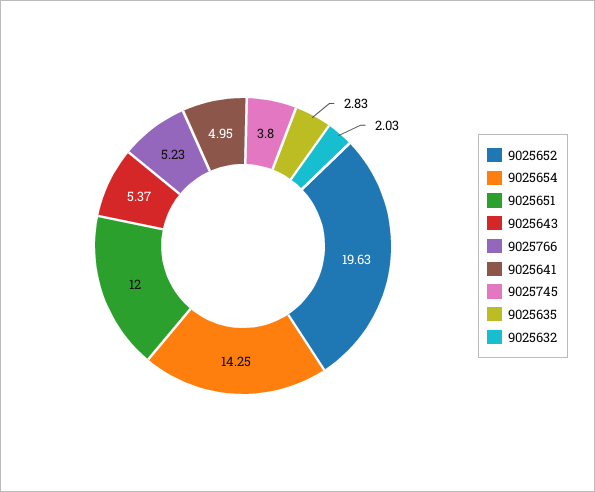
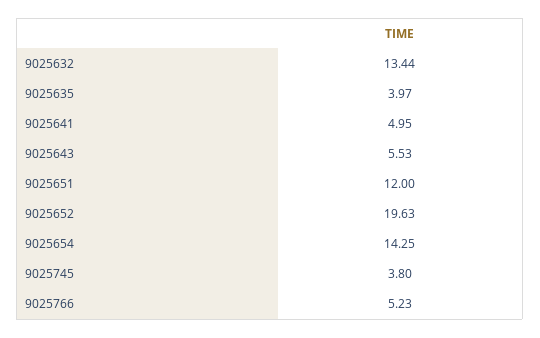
  {
    "9025652": 19.63,
    "9025654": 14.25,
    "9025651": 12,
-   "9025643": 5.37,
+   "9025643": 5.53,
    "9025766": 5.23,
    "9025641": 4.95,
    "9025745": 3.8,
-   "9025635": 2.83,
+   "9025635": 3.97,
-   "9025632": 2.03
+   "9025632": 13.44
  }

